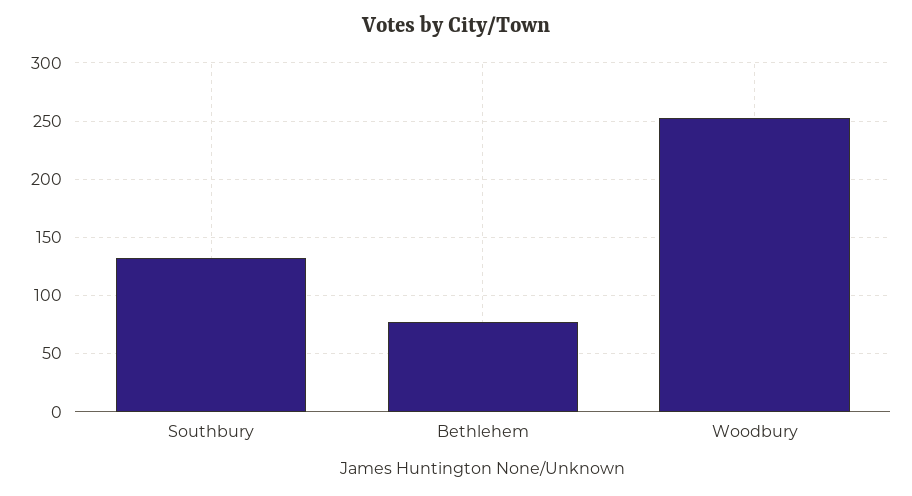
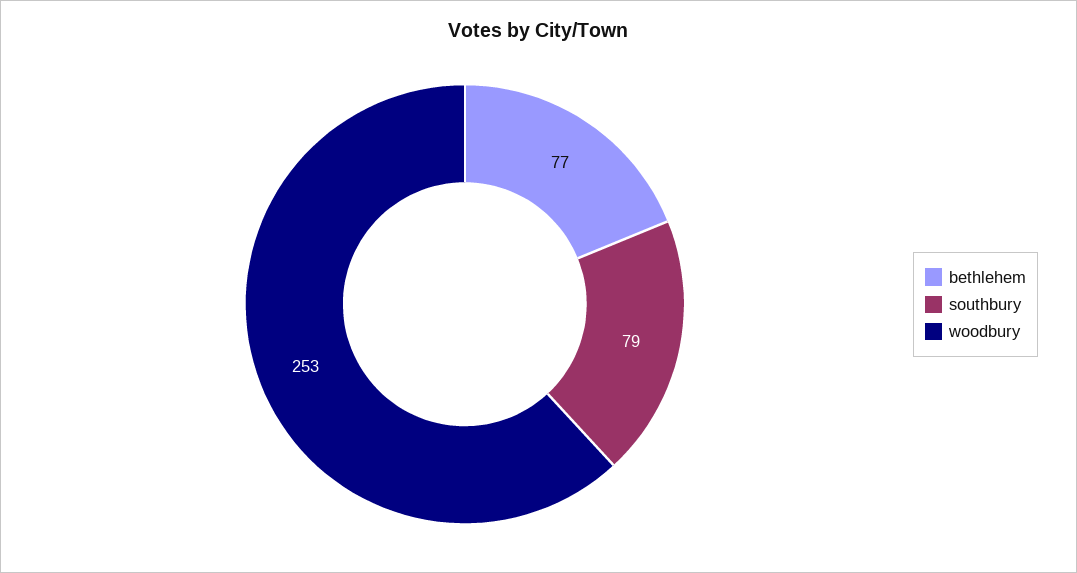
  {
-   "Southbury": 130,
+   "Southbury": 79,
    "Bethlehem": 77,
    "Woodbury": 253
  }

